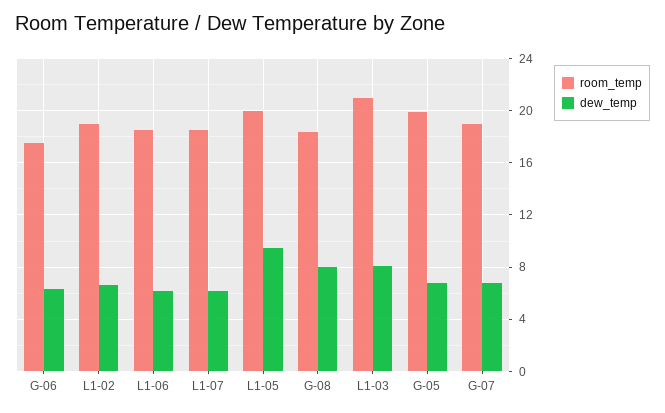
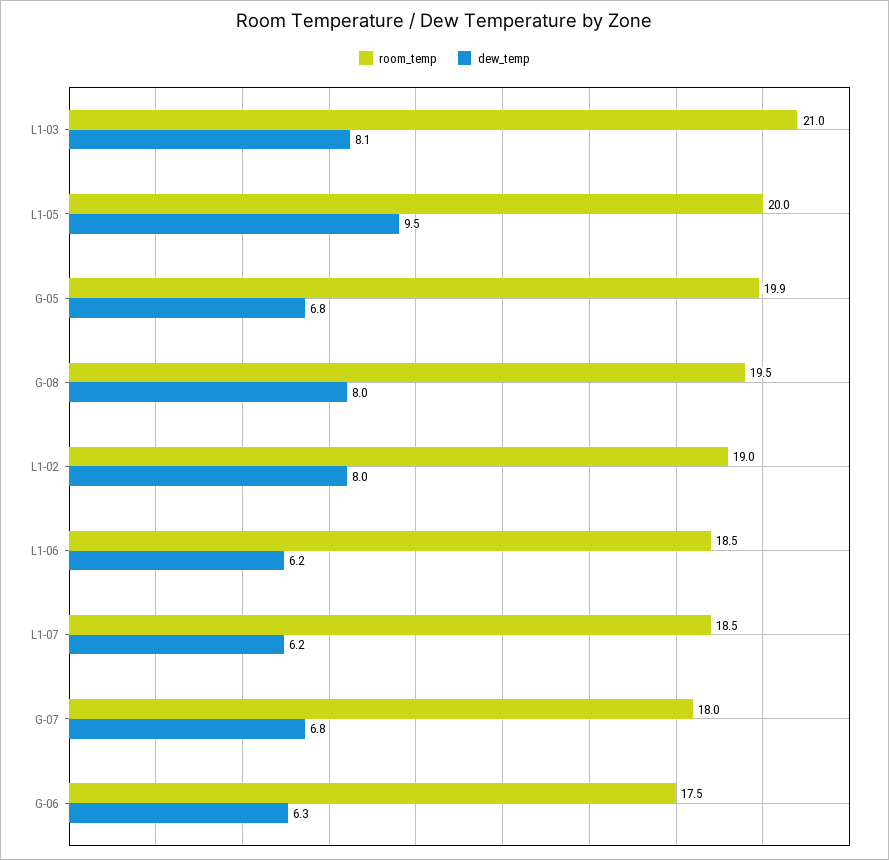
  {
    "room_temp": {
      "G-06": 17.5,
      "L1-02": 19,
      "L1-06": 18.5,
      "L1-07": 18.5,
      "L1-05": 20,
-     "G-08": 18.5,
+     "G-08": 19.5,
      "L1-03": 21,
      "G-05": 19.9,
-     "G-07": 19
+     "G-07": 18
    },
    "dew_temp": {
      "G-06": 6.3,
-     "L1-02": 6.5,
+     "L1-02": 8,
      "L1-06": 6.2,
      "L1-07": 6.2,
      "L1-05": 9.5,
      "G-08": 8,
      "L1-03": 8.1,
      "G-05": 6.8,
      "G-07": 6.8
    }
  }

